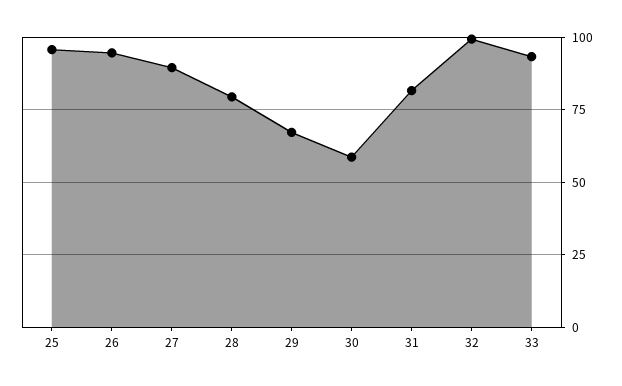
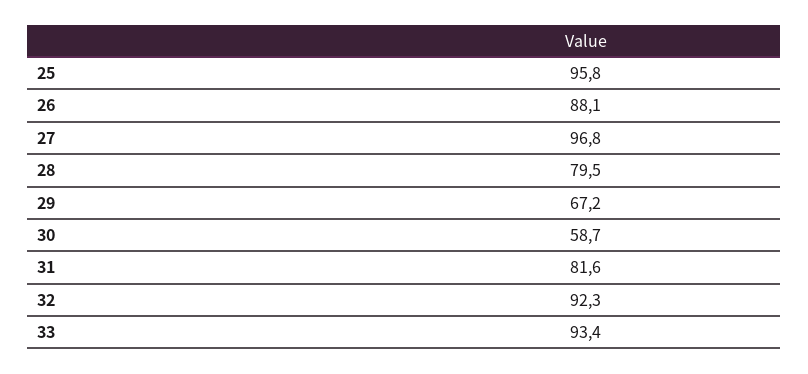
  {
    "25": 95.8,
-   "26": 95,
+   "26": 88.1,
-   "27": 90,
+   "27": 96.8,
    "28": 79.5,
    "29": 67.2,
    "30": 58.7,
    "31": 81.6,
-   "32": 100,
+   "32": 92.3,
    "33": 93.4
  }

